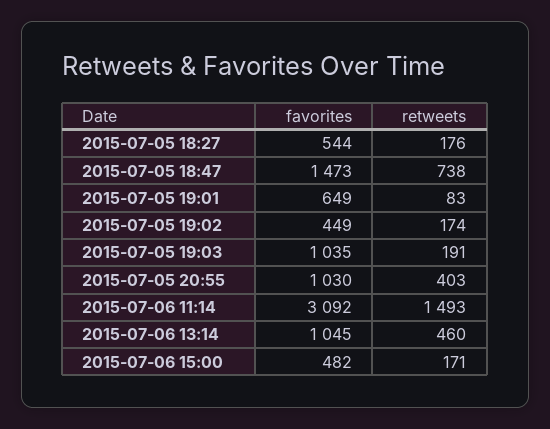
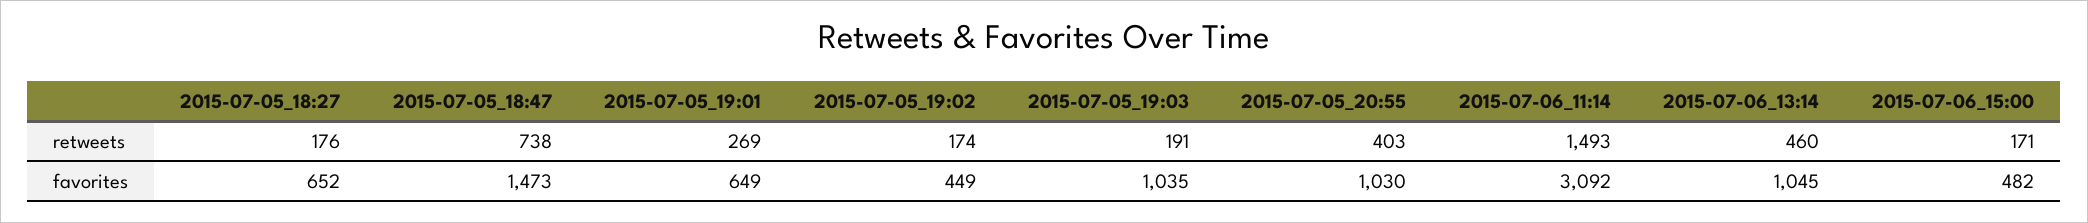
  {
    "favorites": {
-     "2015-07-05 18:27": 544,
+     "2015-07-05 18:27": 652,
      "2015-07-05 18:47": 1473,
      "2015-07-05 19:01": 649,
      "2015-07-05 19:02": 449,
      "2015-07-05 19:03": 1035,
      "2015-07-05 20:55": 1030,
      "2015-07-06 11:14": 3092,
      "2015-07-06 13:14": 1045,
      "2015-07-06 15:00": 482
    },
    "retweets": {
      "2015-07-05 18:27": 176,
      "2015-07-05 18:47": 738,
-     "2015-07-05 19:01": 83,
+     "2015-07-05 19:01": 269,
      "2015-07-05 19:02": 174,
      "2015-07-05 19:03": 191,
      "2015-07-05 20:55": 403,
      "2015-07-06 11:14": 1493,
      "2015-07-06 13:14": 460,
      "2015-07-06 15:00": 171
    }
  }

